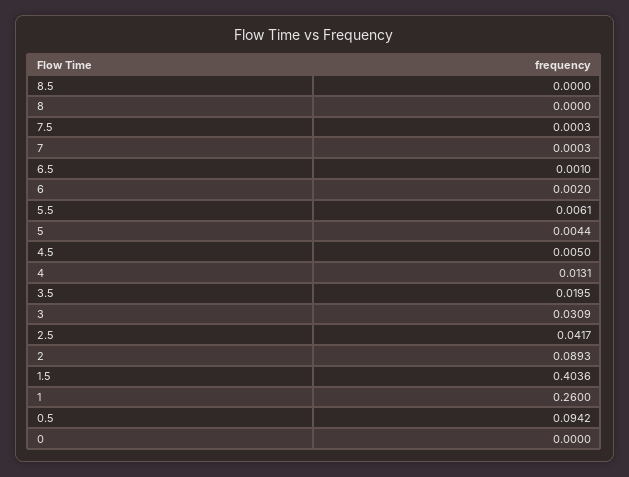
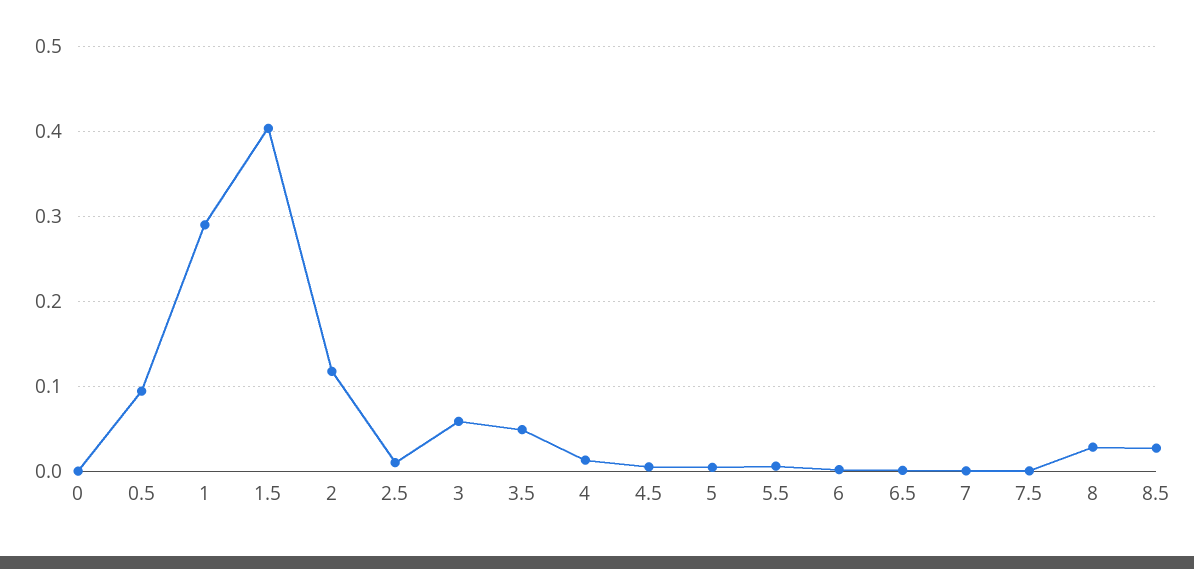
  {
-   "8.5": 0,
+   "8.5": 0.03,
-   "8": 0,
+   "8": 0.03,
    "7.5": 0.0003,
    "7": 0.0003,
    "6.5": 0.001,
    "6": 0.002,
    "5.5": 0.0061,
    "5": 0.0044,
    "4.5": 0.005,
    "4": 0.0131,
-   "3.5": 0.0195,
+   "3.5": 0.05,
-   "3": 0.0309,
+   "3": 0.06,
-   "2.5": 0.0417,
+   "2.5": 0.01,
-   "2": 0.0893,
+   "2": 0.12,
    "1.5": 0.4036,
-   "1": 0.26,
+   "1": 0.29,
    "0.5": 0.0942,
    "0": 0
  }

